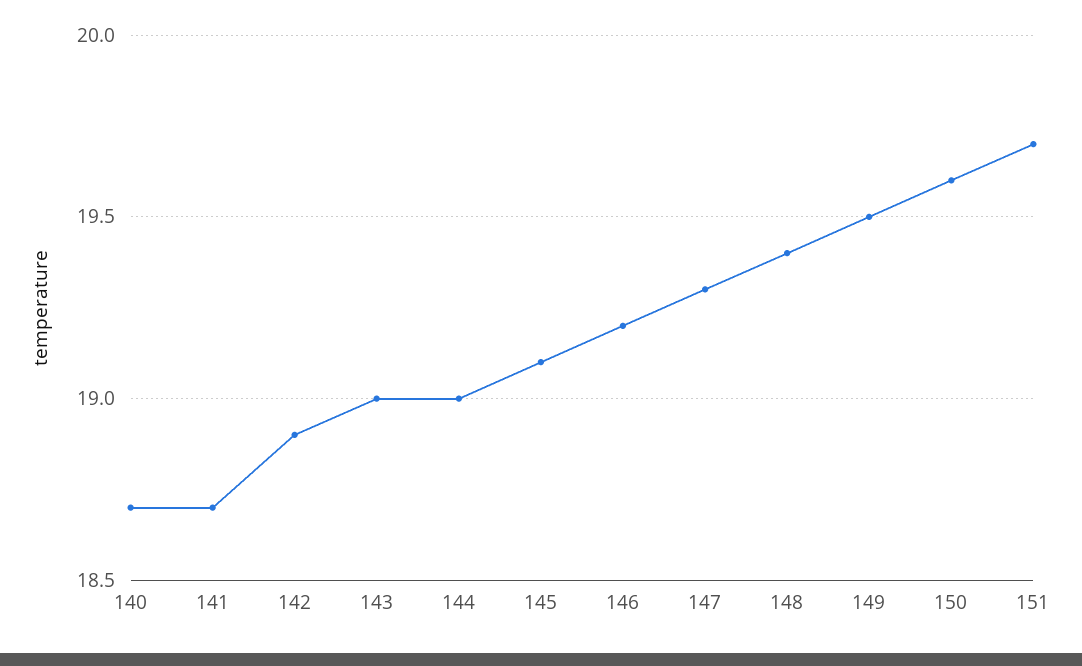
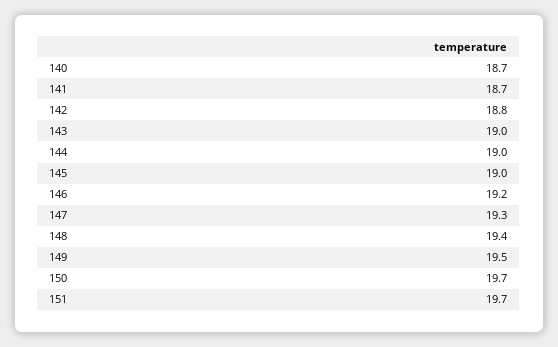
  {
    "140": 18.7,
    "141": 18.7,
-   "142": 18.9,
+   "142": 18.8,
    "143": 19,
    "144": 19,
-   "145": 19.1,
+   "145": 19,
    "146": 19.2,
    "147": 19.3,
    "148": 19.4,
    "149": 19.5,
-   "150": 19.6,
+   "150": 19.7,
    "151": 19.7
  }

